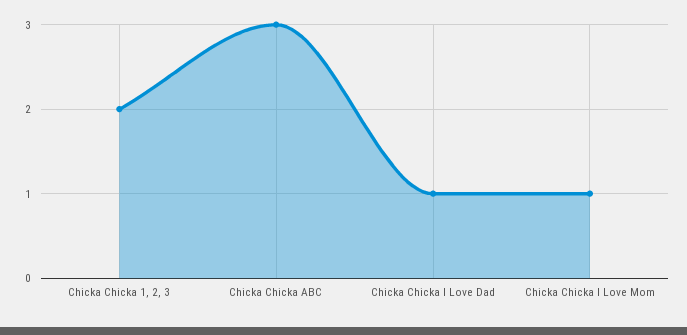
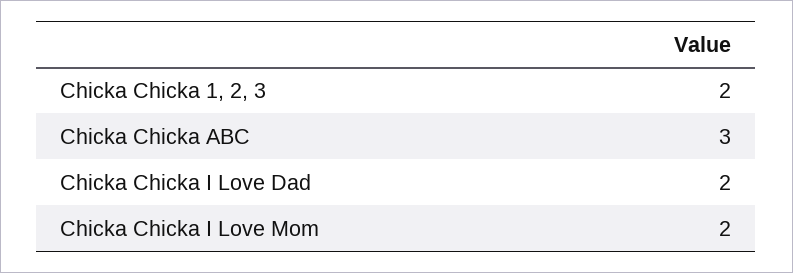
  {
    "Chicka Chicka 1, 2, 3": 2,
    "Chicka Chicka ABC": 3,
-   "Chicka Chicka I Love Dad": 1,
+   "Chicka Chicka I Love Dad": 2,
-   "Chicka Chicka I Love Mom": 1
+   "Chicka Chicka I Love Mom": 2
  }

